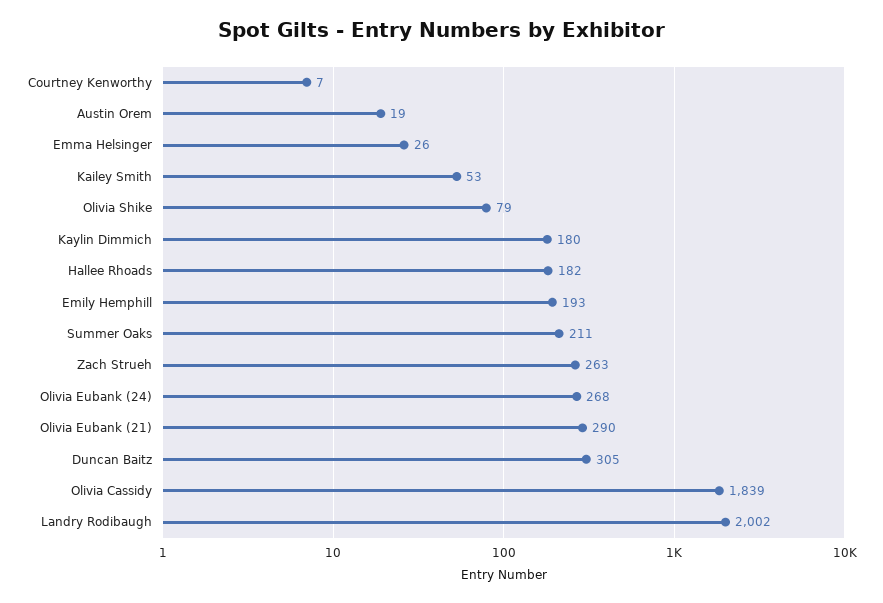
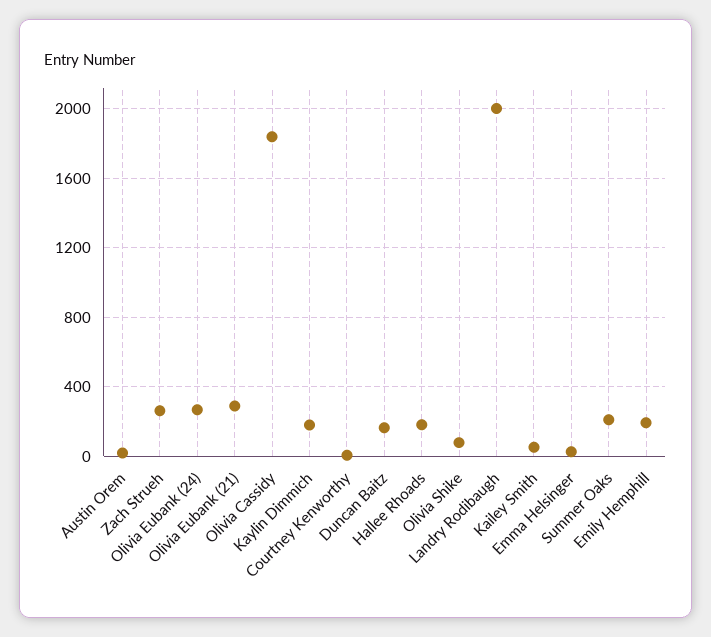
  {
    "Courtney Kenworthy": 7,
    "Austin Orem": 19,
    "Emma Helsinger": 26,
    "Kailey Smith": 53,
    "Olivia Shike": 79,
    "Kaylin Dimmich": 180,
    "Hallee Rhoads": 182,
    "Emily Hemphill": 193,
    "Summer Oaks": 211,
    "Zach Strueh": 263,
    "Olivia Eubank (24)": 268,
    "Olivia Eubank (21)": 290,
-   "Duncan Baitz": 305,
+   "Duncan Baitz": 150,
    "Olivia Cassidy": 1839,
    "Landry Rodibaugh": 2002
  }

